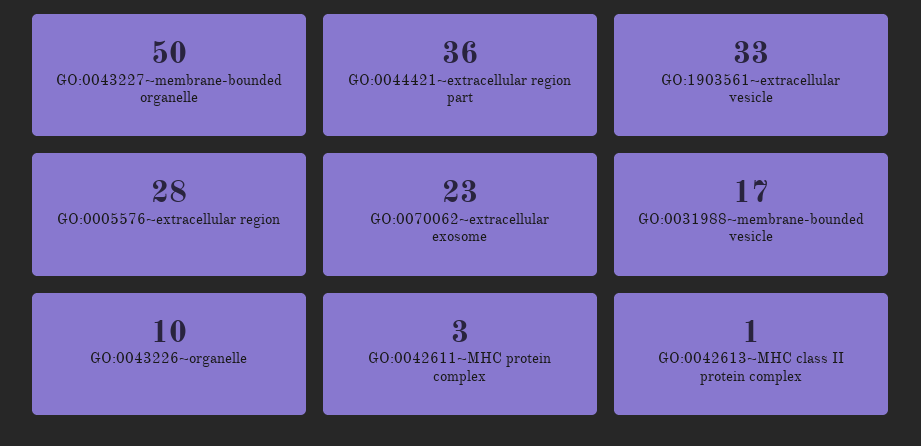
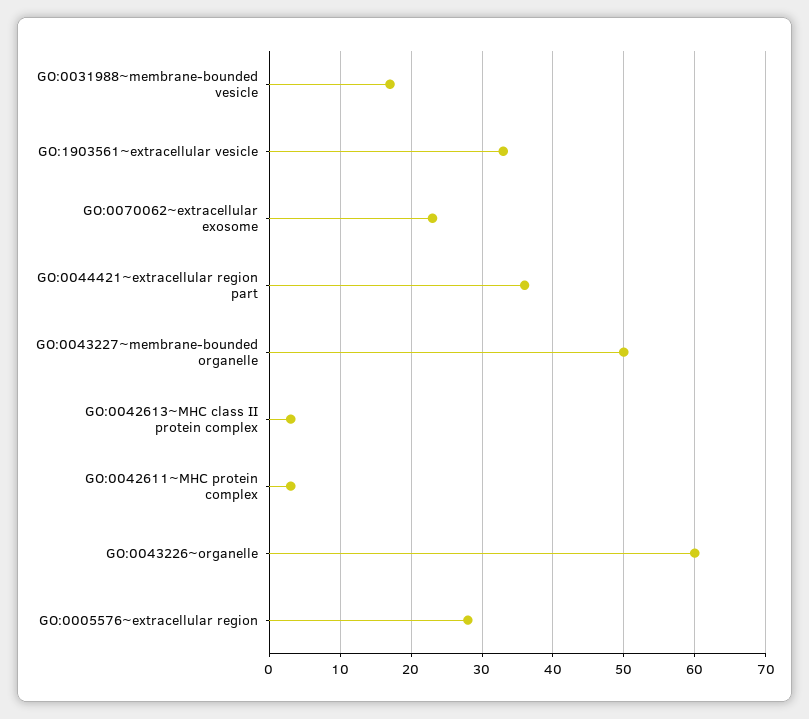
  {
    "GO:0043227~membrane-bounded organelle": 50,
    "GO:0044421~extracellular region part": 36,
    "GO:1903561~extracellular vesicle": 33,
    "GO:0005576~extracellular region": 28,
    "GO:0070062~extracellular exosome": 23,
    "GO:0031988~membrane-bounded vesicle": 17,
-   "GO:0043226~organelle": 10,
+   "GO:0043226~organelle": 60,
    "GO:0042611~MHC protein complex": 3,
-   "GO:0042613~MHC class II protein complex": 1
+   "GO:0042613~MHC class II protein complex": 3
  }

